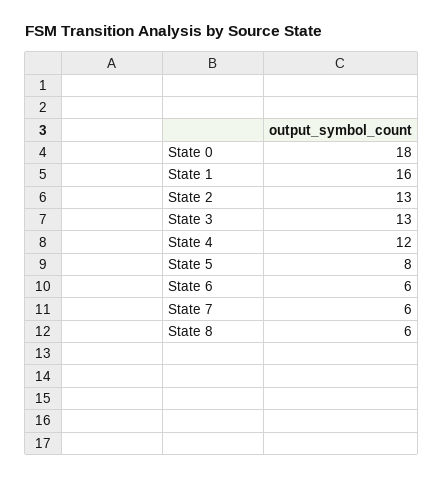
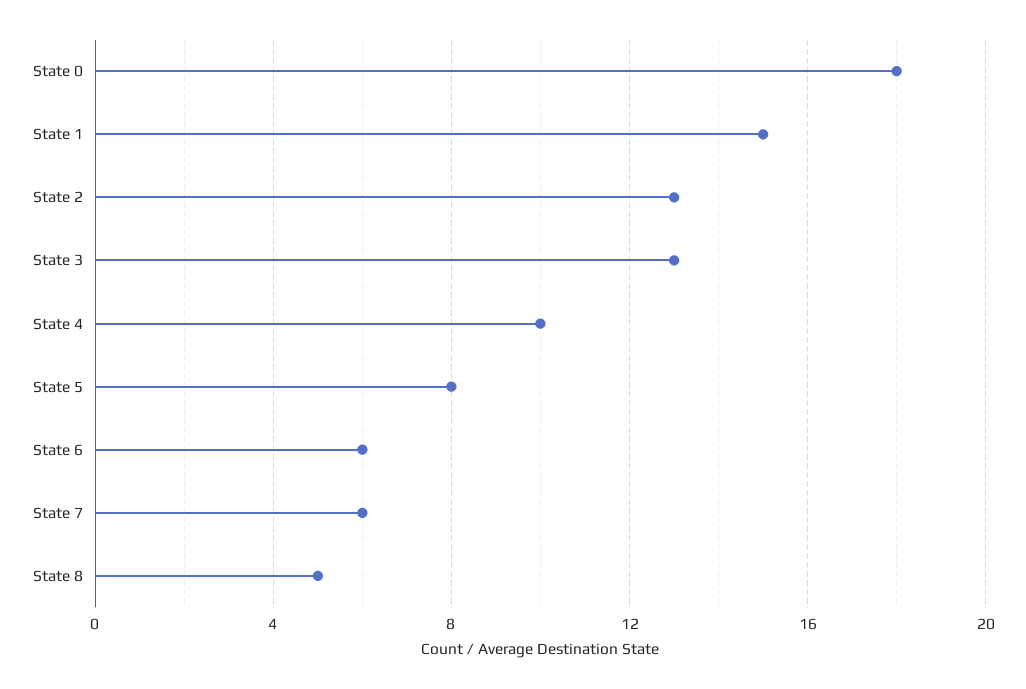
  {
    "State 0": 18,
-   "State 1": 16,
+   "State 1": 15,
    "State 2": 13,
    "State 3": 13,
-   "State 4": 12,
+   "State 4": 10,
    "State 5": 8,
    "State 6": 6,
    "State 7": 6,
-   "State 8": 6
+   "State 8": 5
  }

